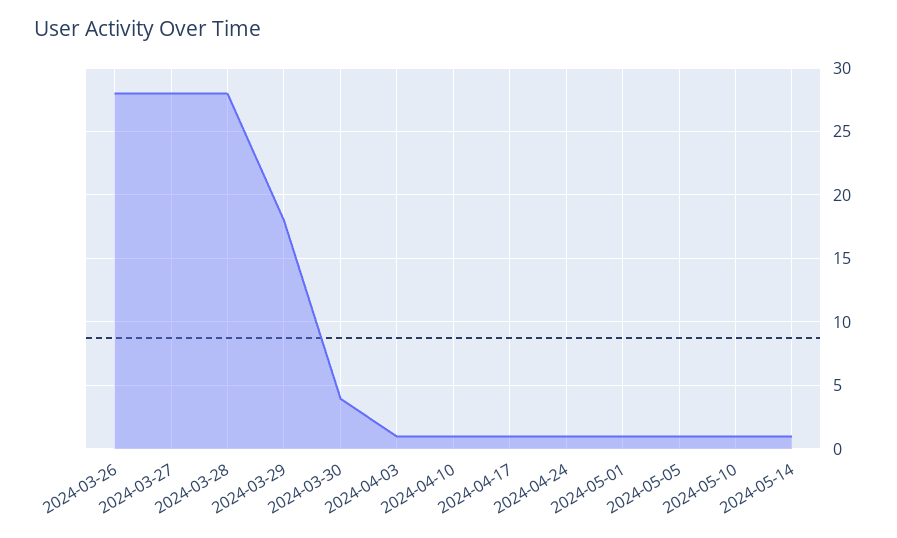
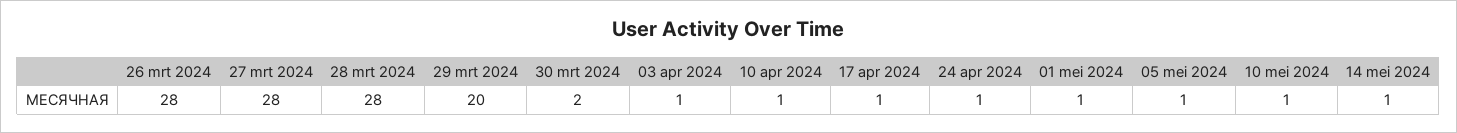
  {
    "2024-03-26": 28,
    "2024-03-27": 28,
    "2024-03-28": 28,
-   "2024-03-29": 18,
+   "2024-03-29": 20,
-   "2024-03-30": 4,
+   "2024-03-30": 2,
    "2024-04-03": 1,
    "2024-04-10": 1,
    "2024-04-17": 1,
    "2024-04-24": 1,
    "2024-05-01": 1,
    "2024-05-05": 1,
    "2024-05-10": 1,
    "2024-05-14": 1
  }

